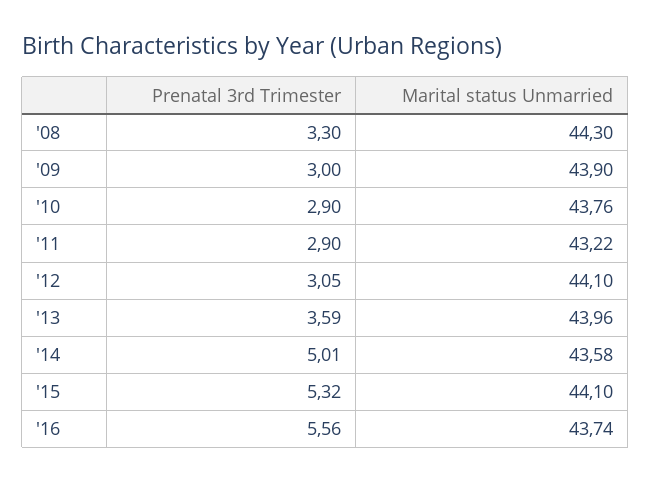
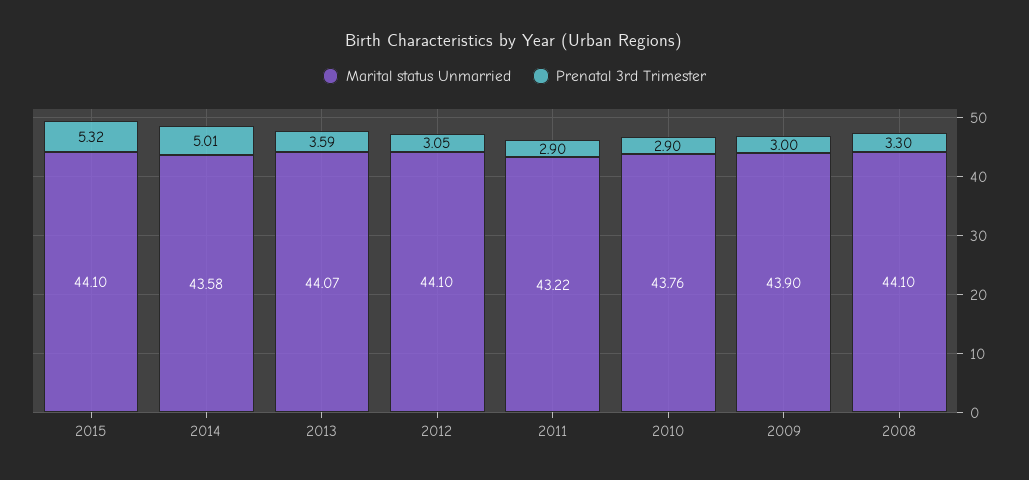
  {
    "Prenatal 3rd Trimester": {
      "'08": 3.3,
      "'09": 3,
      "'10": 2.9,
      "'11": 2.9,
      "'12": 3.05,
      "'13": 3.59,
      "'14": 5.01,
-     "'15": 5.32,
+     "'15": 5.32
-     "'16": 5.56
    },
    "Marital status Unmarried": {
-     "'08": 44.3,
+     "'08": 44.1,
      "'09": 43.9,
      "'10": 43.76,
      "'11": 43.22,
      "'12": 44.1,
-     "'13": 43.96,
+     "'13": 44.07,
      "'14": 43.58,
-     "'15": 44.1,
+     "'15": 44.1
-     "'16": 43.74
    }
  }

